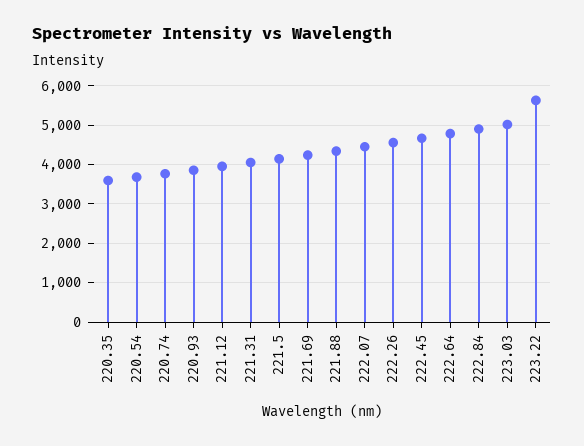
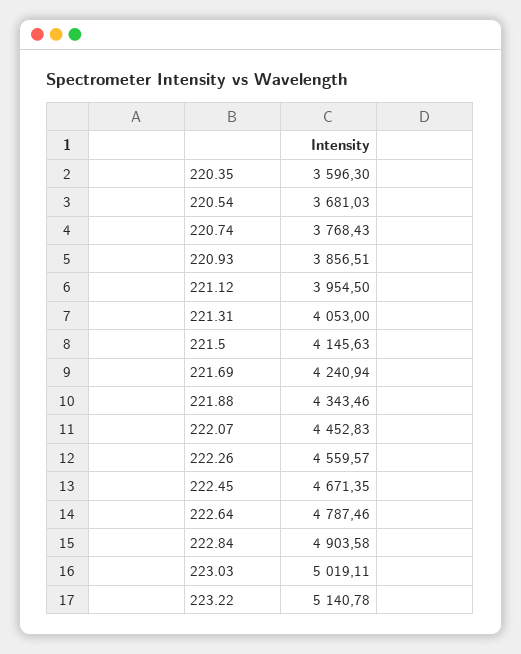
  {
    "220.35": 3596.3,
    "220.54": 3681.03,
    "220.74": 3768.43,
    "220.93": 3856.51,
    "221.12": 3954.5,
    "221.31": 4053,
    "221.5": 4145.63,
    "221.69": 4240.94,
    "221.88": 4343.46,
    "222.07": 4452.83,
    "222.26": 4559.57,
    "222.45": 4671.35,
    "222.64": 4787.46,
    "222.84": 4903.58,
    "223.03": 5019.11,
-   "223.22": 5600
+   "223.22": 5140.78
  }

